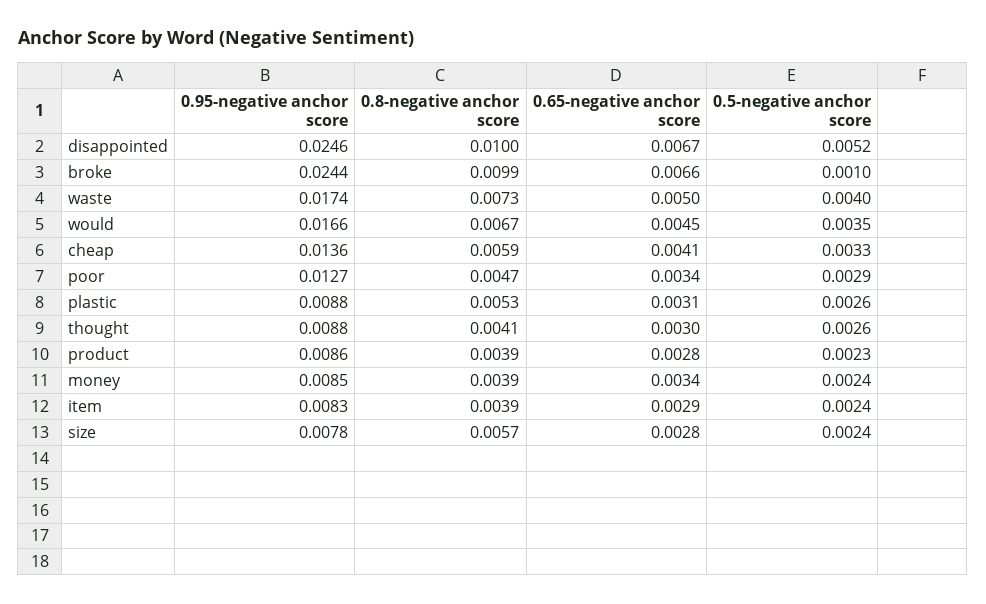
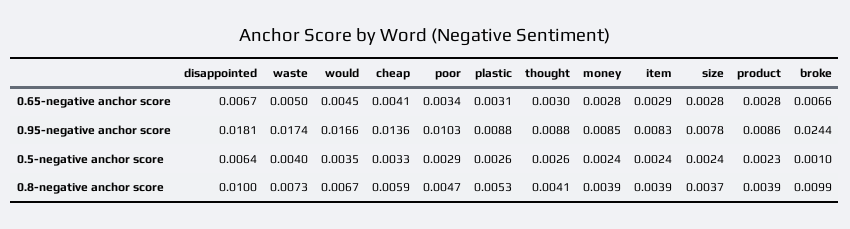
  {
    "0.95-negative anchor score": {
-     "disappointed": 0.0246,
+     "disappointed": 0.0181,
      "broke": 0.0244,
      "waste": 0.0174,
      "would": 0.0166,
      "cheap": 0.0136,
-     "poor": 0.0127,
+     "poor": 0.0103,
      "plastic": 0.0088,
      "thought": 0.0088,
      "product": 0.0086,
      "money": 0.0085,
      "item": 0.0083,
      "size": 0.0078
    },
    "0.8-negative anchor score": {
      "disappointed": 0.01,
      "broke": 0.0099,
      "waste": 0.0073,
      "would": 0.0067,
      "cheap": 0.0059,
      "poor": 0.0047,
      "plastic": 0.0053,
      "thought": 0.0041,
      "product": 0.0039,
      "money": 0.0039,
      "item": 0.0039,
-     "size": 0.0057
+     "size": 0.0037
    },
    "0.65-negative anchor score": {
      "disappointed": 0.0067,
      "broke": 0.0066,
      "waste": 0.005,
      "would": 0.0045,
      "cheap": 0.0041,
      "poor": 0.0034,
      "plastic": 0.0031,
      "thought": 0.003,
      "product": 0.0028,
-     "money": 0.0034,
+     "money": 0.0028,
      "item": 0.0029,
      "size": 0.0028
    },
    "0.5-negative anchor score": {
-     "disappointed": 0.0052,
+     "disappointed": 0.0064,
      "broke": 0.001,
      "waste": 0.004,
      "would": 0.0035,
      "cheap": 0.0033,
      "poor": 0.0029,
      "plastic": 0.0026,
      "thought": 0.0026,
      "product": 0.0023,
      "money": 0.0024,
      "item": 0.0024,
      "size": 0.0024
    }
  }

